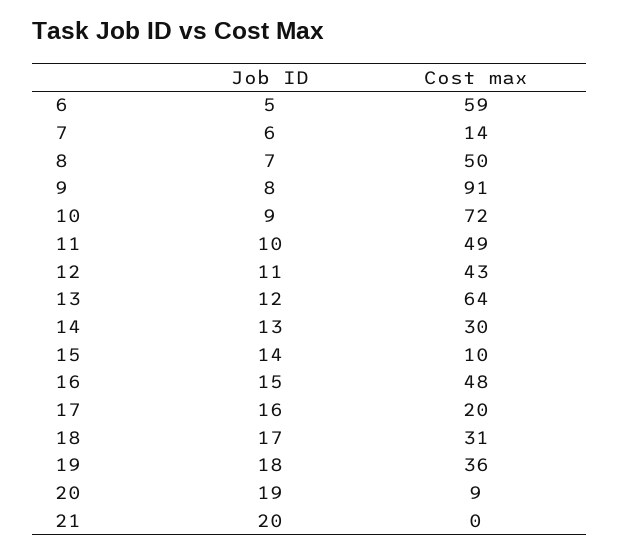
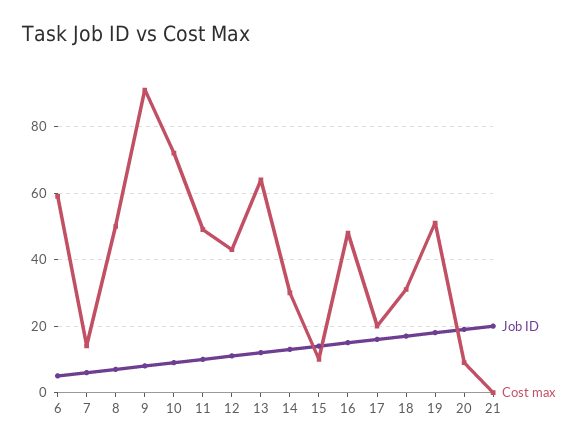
  {
    "Job ID": {
      "6": 5,
      "7": 6,
      "8": 7,
      "9": 8,
      "10": 9,
      "11": 10,
      "12": 11,
      "13": 12,
      "14": 13,
      "15": 14,
      "16": 15,
      "17": 16,
      "18": 17,
      "19": 18,
      "20": 19,
      "21": 20
    },
    "Cost max": {
      "6": 59,
      "7": 14,
      "8": 50,
      "9": 91,
      "10": 72,
      "11": 49,
      "12": 43,
      "13": 64,
      "14": 30,
      "15": 10,
      "16": 48,
      "17": 20,
      "18": 31,
-     "19": 36,
+     "19": 50,
      "20": 9,
      "21": 0
    }
  }

